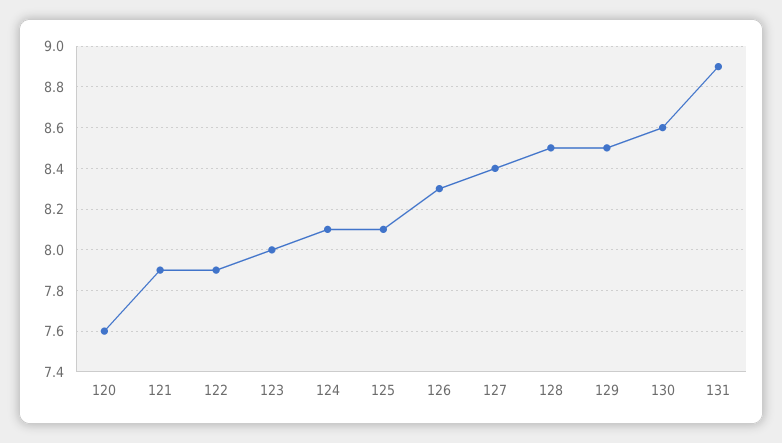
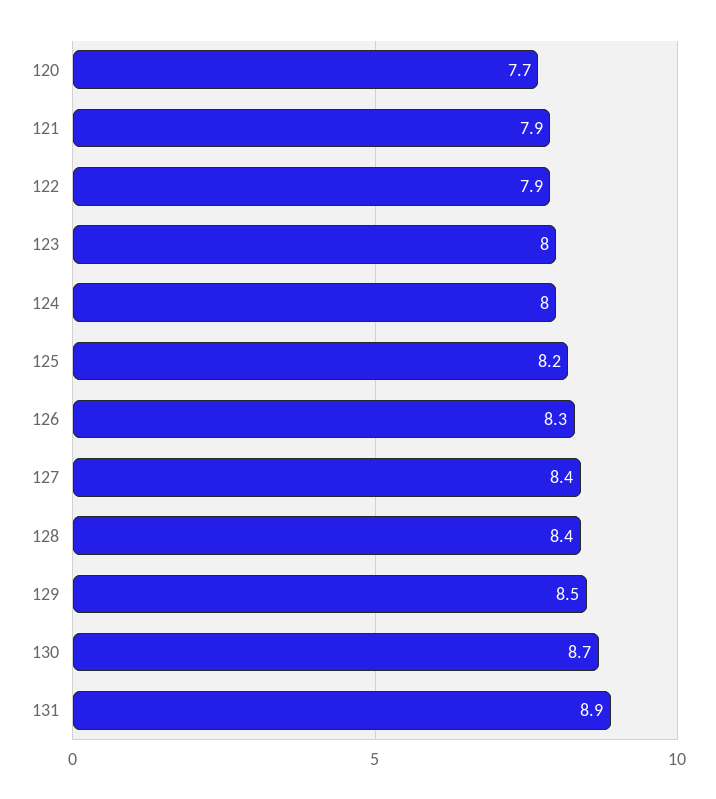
  {
-   "120": 7.6,
+   "120": 7.7,
    "121": 7.9,
    "122": 7.9,
    "123": 8,
-   "124": 8.1,
+   "124": 8,
-   "125": 8.1,
+   "125": 8.2,
    "126": 8.3,
    "127": 8.4,
-   "128": 8.5,
+   "128": 8.4,
    "129": 8.5,
-   "130": 8.6,
+   "130": 8.7,
    "131": 8.9
  }

